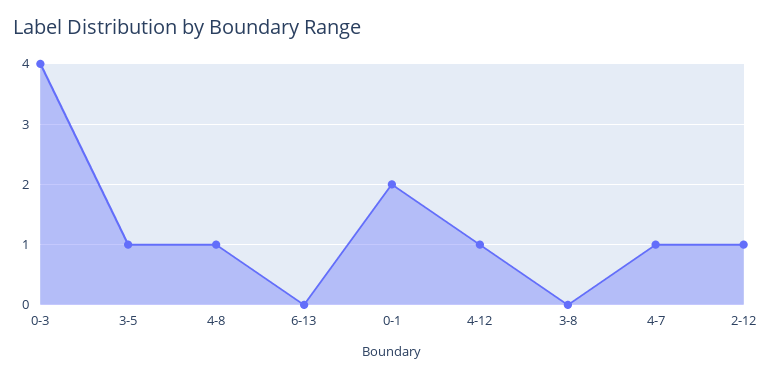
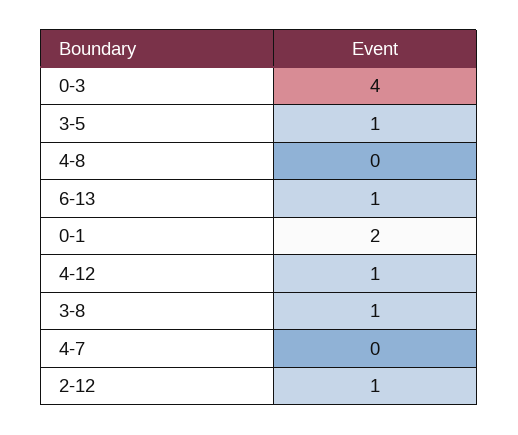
  {
    "0-3": 4,
    "3-5": 1,
-   "4-8": 1,
+   "4-8": 0,
-   "6-13": 0,
+   "6-13": 1,
    "0-1": 2,
    "4-12": 1,
-   "3-8": 0,
+   "3-8": 1,
-   "4-7": 1,
+   "4-7": 0,
    "2-12": 1
  }

